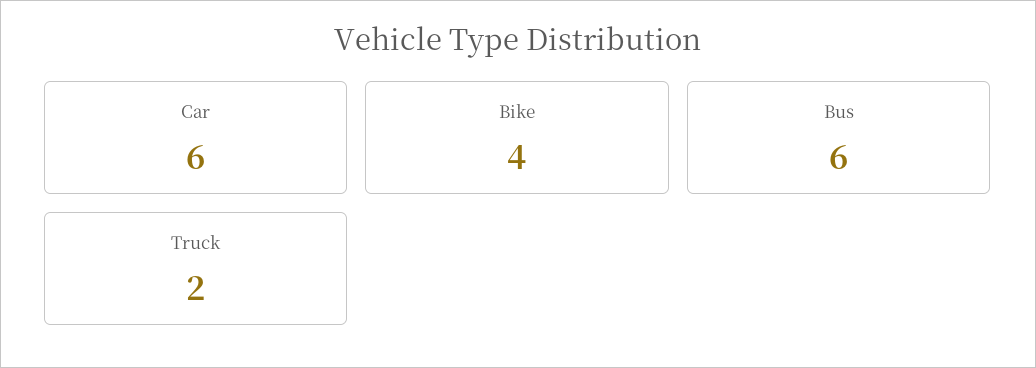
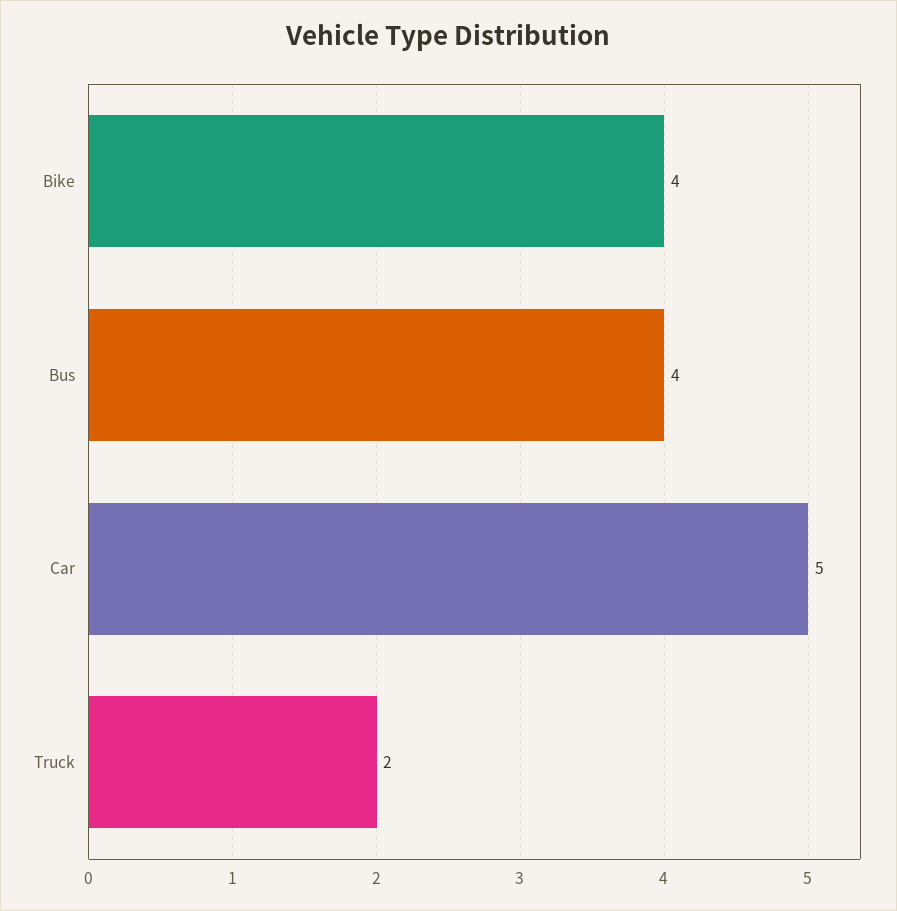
  {
-   "Car": 6,
+   "Car": 5,
    "Bike": 4,
-   "Bus": 6,
+   "Bus": 4,
    "Truck": 2
  }

